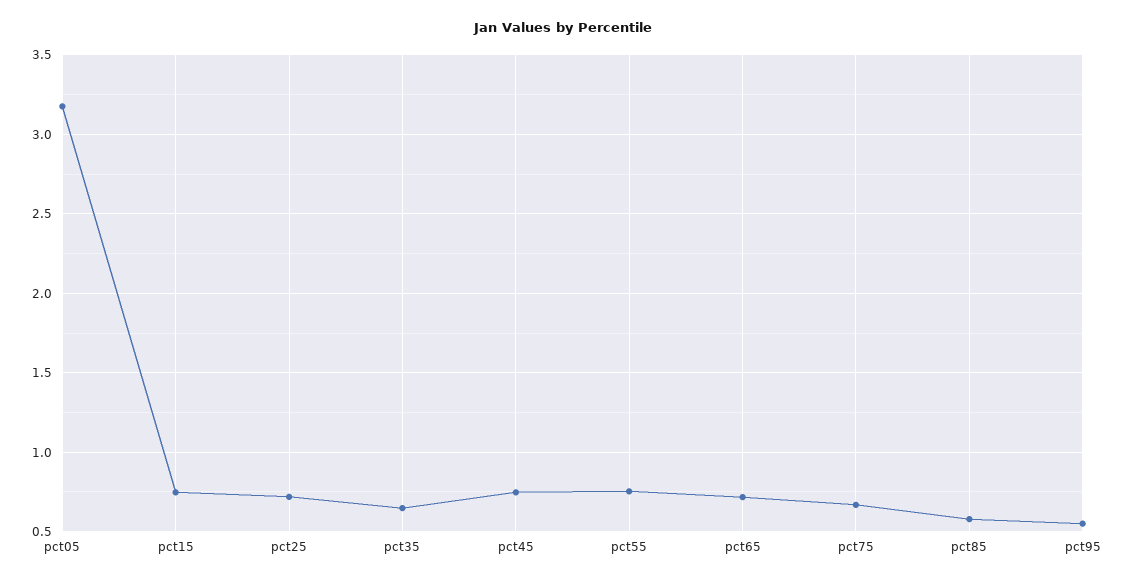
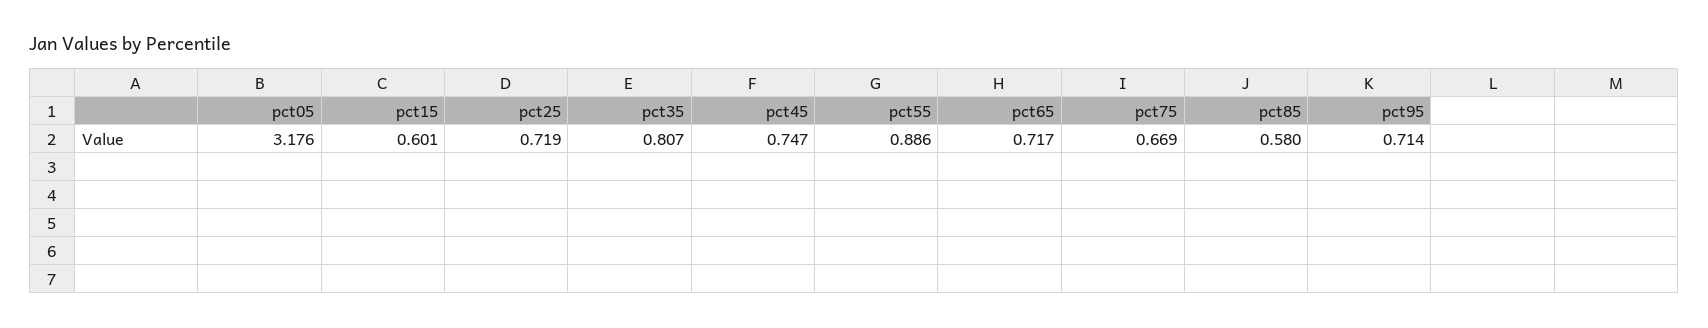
  {
    "pct05": 3.176,
-   "pct15": 0.75,
+   "pct15": 0.601,
    "pct25": 0.719,
-   "pct35": 0.65,
+   "pct35": 0.807,
    "pct45": 0.747,
-   "pct55": 0.75,
+   "pct55": 0.886,
    "pct65": 0.717,
    "pct75": 0.669,
    "pct85": 0.58,
-   "pct95": 0.55
+   "pct95": 0.714
  }

